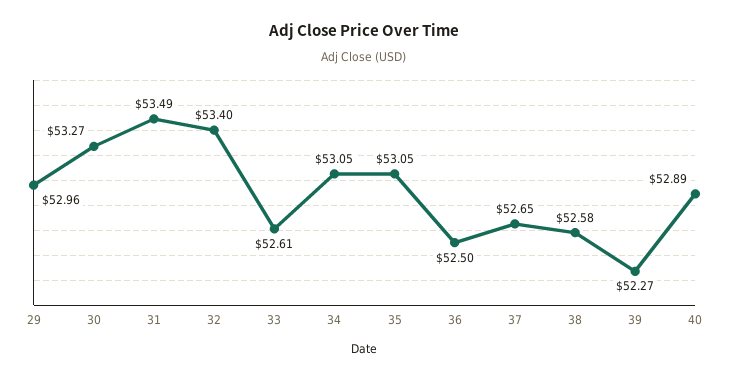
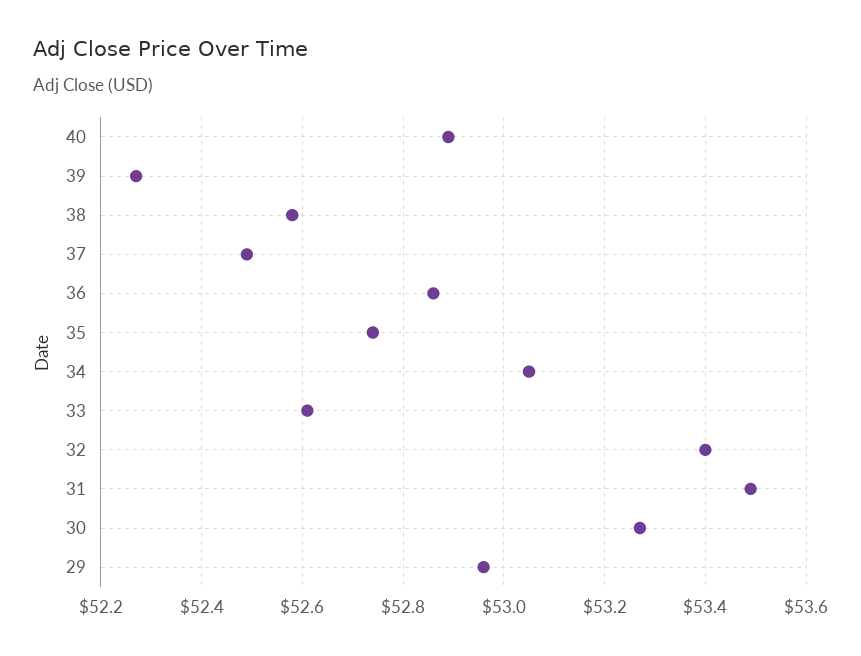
  {
    "29": 52.96,
    "30": 53.27,
    "31": 53.49,
    "32": 53.4,
    "33": 52.61,
    "34": 53.05,
-   "35": 53.05,
+   "35": 52.75,
-   "36": 52.5,
+   "36": 52.85,
-   "37": 52.65,
+   "37": 52.5,
    "38": 52.58,
    "39": 52.27,
    "40": 52.89
  }

